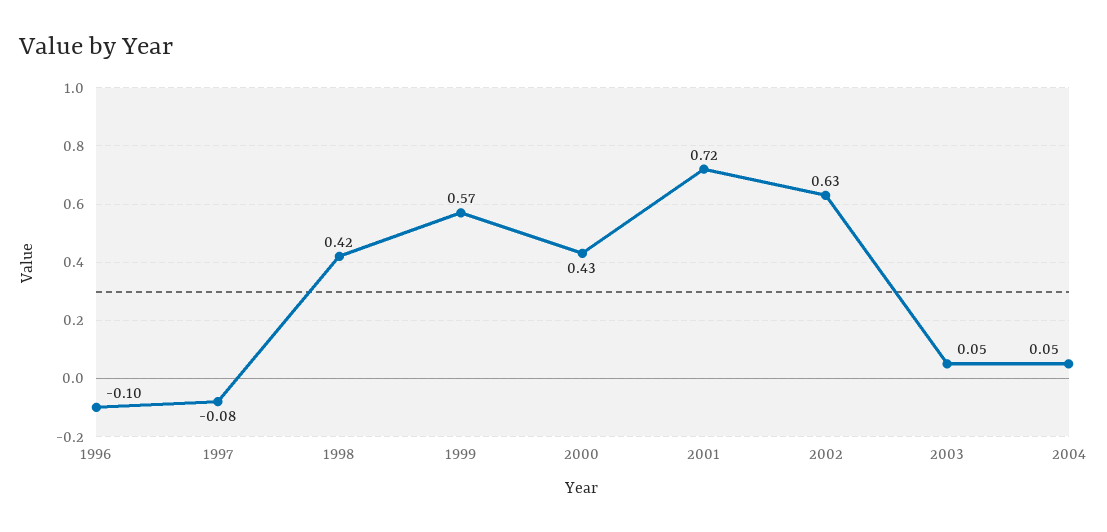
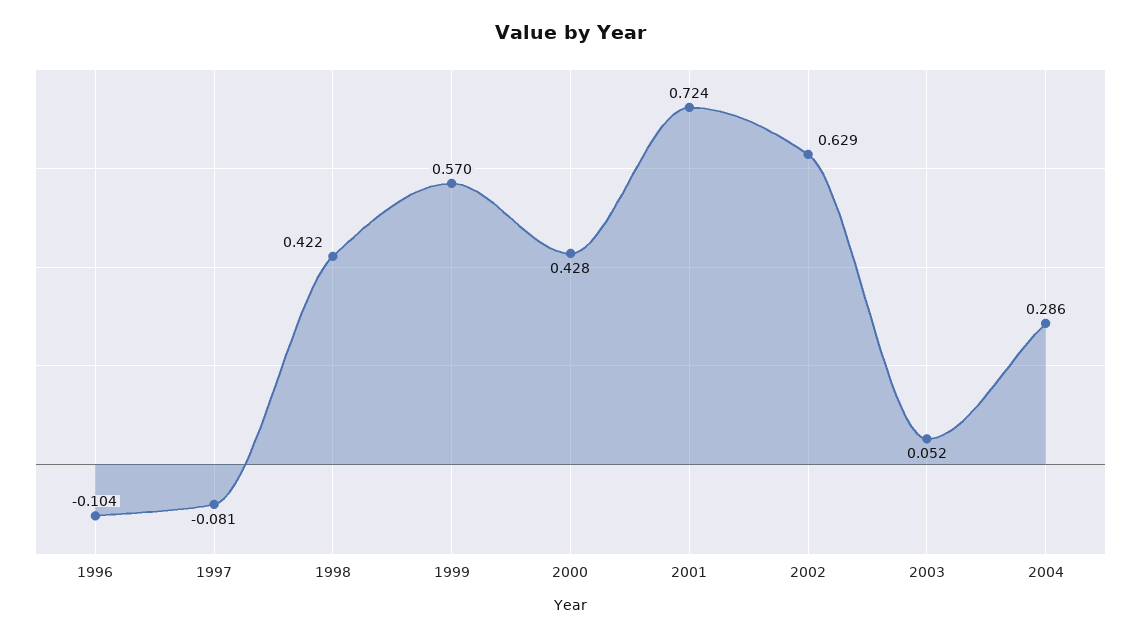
  {
    "1996": -0.104,
    "1997": -0.081,
    "1998": 0.422,
    "1999": 0.57,
    "2000": 0.428,
    "2001": 0.724,
    "2002": 0.629,
    "2003": 0.052,
-   "2004": 0.05
+   "2004": 0.286
  }

